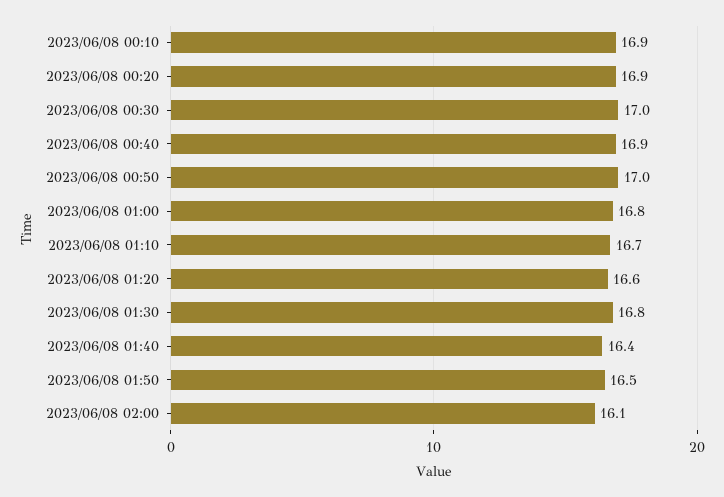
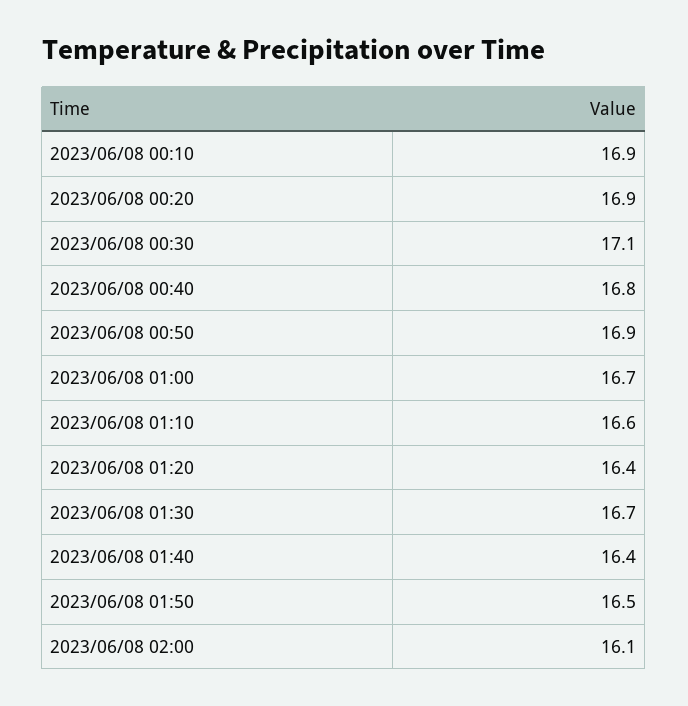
  {
    "2023/06/08 00:10": 16.9,
    "2023/06/08 00:20": 16.9,
-   "2023/06/08 00:30": 17,
+   "2023/06/08 00:30": 17.1,
-   "2023/06/08 00:40": 16.9,
+   "2023/06/08 00:40": 16.8,
-   "2023/06/08 00:50": 17,
+   "2023/06/08 00:50": 16.9,
-   "2023/06/08 01:00": 16.8,
+   "2023/06/08 01:00": 16.7,
-   "2023/06/08 01:10": 16.7,
+   "2023/06/08 01:10": 16.6,
-   "2023/06/08 01:20": 16.6,
+   "2023/06/08 01:20": 16.4,
-   "2023/06/08 01:30": 16.8,
+   "2023/06/08 01:30": 16.7,
    "2023/06/08 01:40": 16.4,
    "2023/06/08 01:50": 16.5,
    "2023/06/08 02:00": 16.1
  }

